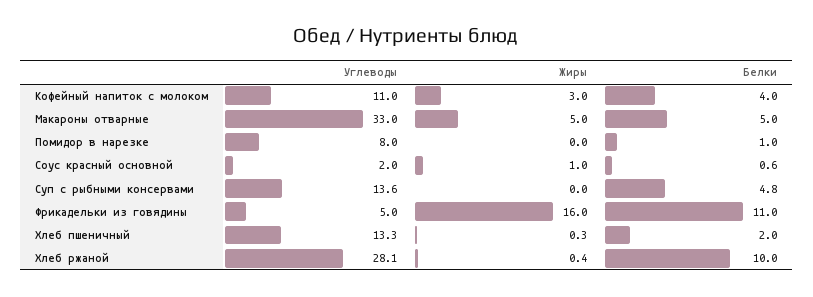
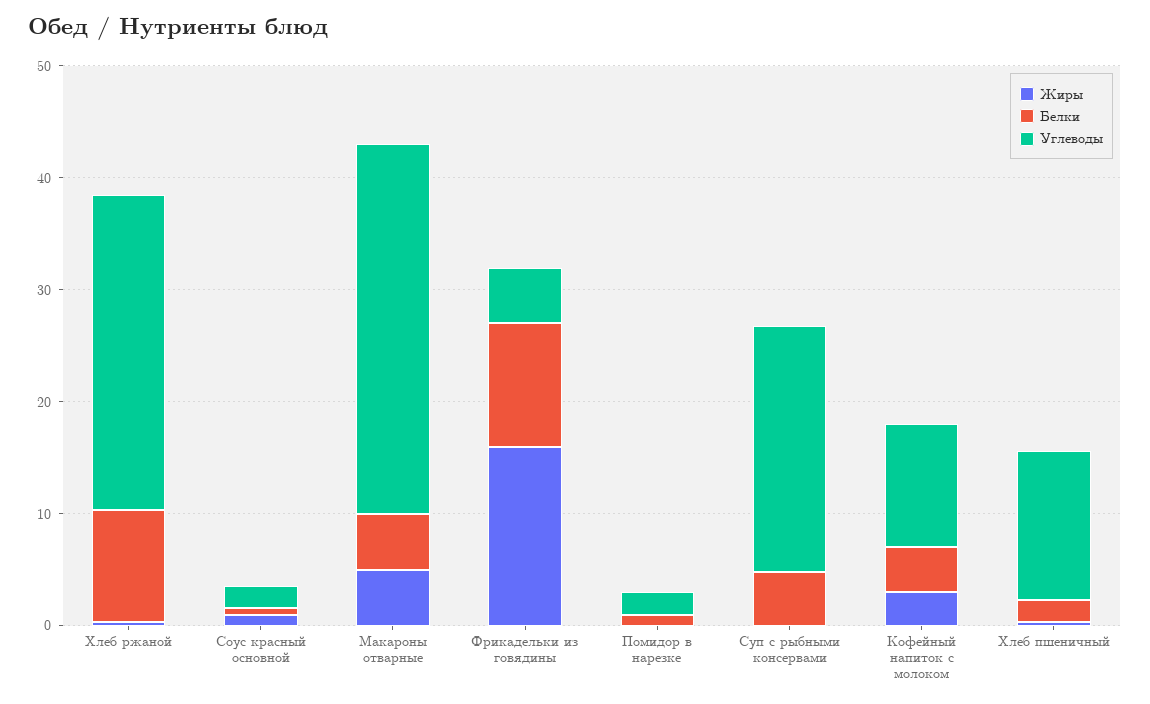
  {
    "Углеводы": {
      "Кофейный напиток с молоком": 11,
      "Макароны отварные": 33,
-     "Помидор в нарезке": 8,
+     "Помидор в нарезке": 2,
      "Соус красный основной": 2,
-     "Суп с рыбными консервами": 13.6,
+     "Суп с рыбными консервами": 22,
      "Фрикадельки из говядины": 5,
      "Хлеб пшеничный": 13.3,
      "Хлеб ржаной": 28.1
    },
    "Жиры": {
      "Кофейный напиток с молоком": 3,
      "Макароны отварные": 5,
      "Помидор в нарезке": 0,
      "Соус красный основной": 1,
      "Суп с рыбными консервами": 0,
      "Фрикадельки из говядины": 16,
      "Хлеб пшеничный": 0.3,
      "Хлеб ржаной": 0.4
    },
    "Белки": {
      "Кофейный напиток с молоком": 4,
      "Макароны отварные": 5,
      "Помидор в нарезке": 1,
      "Соус красный основной": 0.6,
      "Суп с рыбными консервами": 4.8,
      "Фрикадельки из говядины": 11,
      "Хлеб пшеничный": 2,
      "Хлеб ржаной": 10
    }
  }

